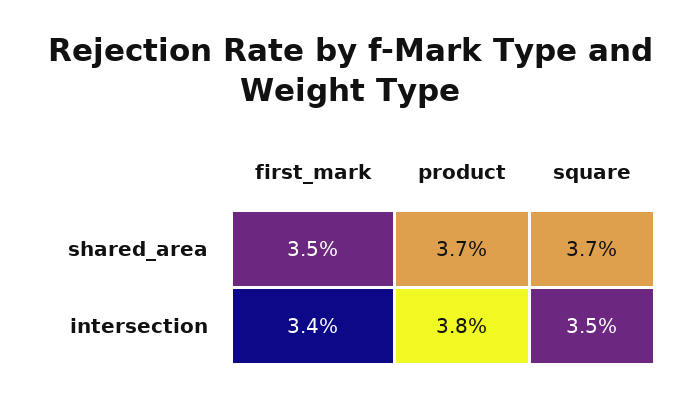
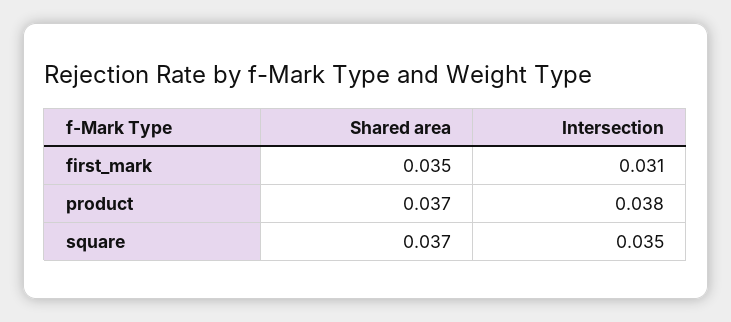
  {
    "first_mark": {
      "shared_area": 0.035,
-     "intersection": 0.034
+     "intersection": 0.031
    },
    "product": {
      "shared_area": 0.037,
      "intersection": 0.038
    },
    "square": {
      "shared_area": 0.037,
      "intersection": 0.035
    }
  }

